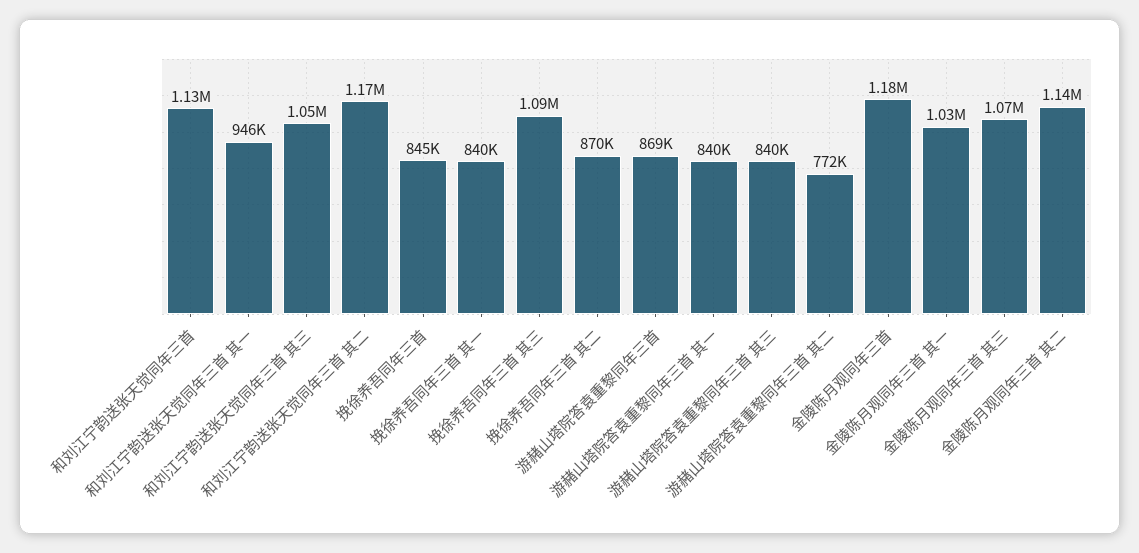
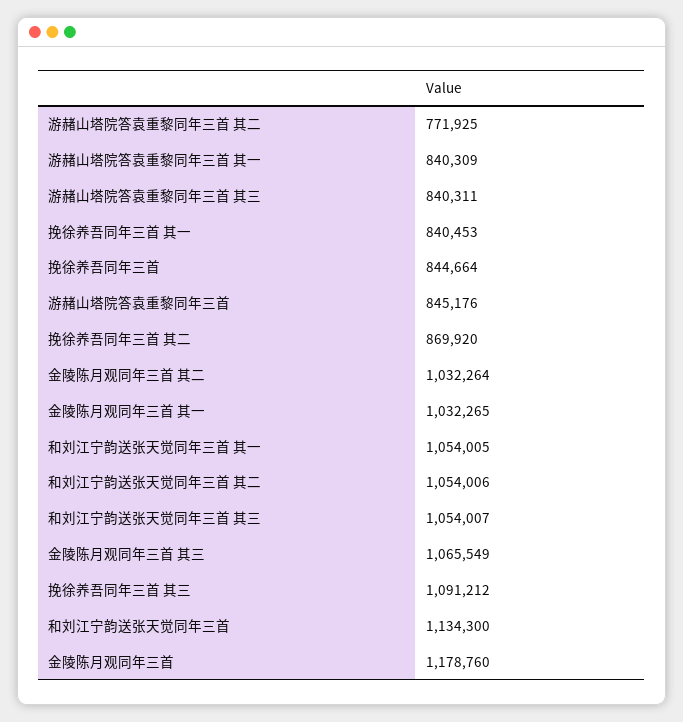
  {
    "和刘江宁韵送张天觉同年三首": 1134300,
-   "和刘江宁韵送张天觉同年三首 其一": 946000,
+   "和刘江宁韵送张天觉同年三首 其一": 1054005,
    "和刘江宁韵送张天觉同年三首 其三": 1054007,
-   "和刘江宁韵送张天觉同年三首 其二": 1170000,
+   "和刘江宁韵送张天觉同年三首 其二": 1054006,
    "挽徐养吾同年三首": 844664,
    "挽徐养吾同年三首 其一": 840453,
    "挽徐养吾同年三首 其三": 1091212,
    "挽徐养吾同年三首 其二": 869920,
-   "游赭山塔院答袁重黎同年三首": 869000,
+   "游赭山塔院答袁重黎同年三首": 845176,
    "游赭山塔院答袁重黎同年三首 其一": 840309,
    "游赭山塔院答袁重黎同年三首 其三": 840311,
    "游赭山塔院答袁重黎同年三首 其二": 771925,
    "金陵陈月观同年三首": 1178760,
    "金陵陈月观同年三首 其一": 1032265,
    "金陵陈月观同年三首 其三": 1065549,
-   "金陵陈月观同年三首 其二": 1140000
+   "金陵陈月观同年三首 其二": 1032264
  }

